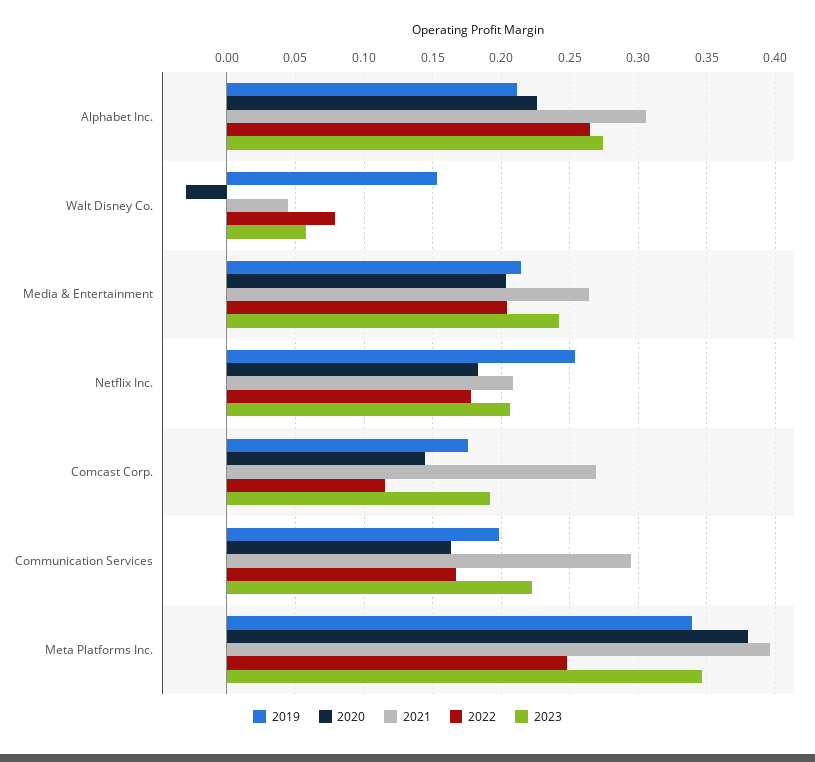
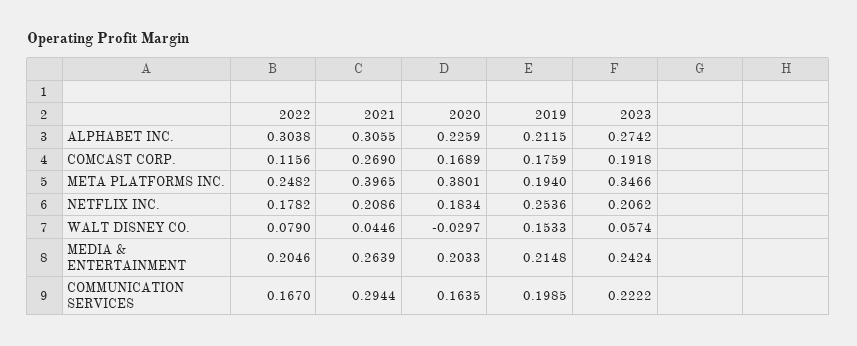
  {
    "2019": {
      "Alphabet Inc.": 0.2115,
      "Walt Disney Co.": 0.1533,
      "Media & Entertainment": 0.2148,
      "Netflix Inc.": 0.2536,
      "Comcast Corp.": 0.1759,
      "Communication Services": 0.1985,
-     "Meta Platforms Inc.": 0.34
+     "Meta Platforms Inc.": 0.194
    },
    "2020": {
      "Alphabet Inc.": 0.2259,
      "Walt Disney Co.": -0.0297,
      "Media & Entertainment": 0.2033,
      "Netflix Inc.": 0.1834,
-     "Comcast Corp.": 0.145,
+     "Comcast Corp.": 0.1689,
      "Communication Services": 0.1635,
      "Meta Platforms Inc.": 0.3801
    },
    "2021": {
      "Alphabet Inc.": 0.3055,
      "Walt Disney Co.": 0.0446,
      "Media & Entertainment": 0.2639,
      "Netflix Inc.": 0.2086,
      "Comcast Corp.": 0.269,
      "Communication Services": 0.2944,
      "Meta Platforms Inc.": 0.3965
    },
    "2022": {
-     "Alphabet Inc.": 0.265,
+     "Alphabet Inc.": 0.3038,
      "Walt Disney Co.": 0.079,
      "Media & Entertainment": 0.2046,
      "Netflix Inc.": 0.1782,
      "Comcast Corp.": 0.1156,
      "Communication Services": 0.167,
      "Meta Platforms Inc.": 0.2482
    },
    "2023": {
      "Alphabet Inc.": 0.2742,
      "Walt Disney Co.": 0.0574,
      "Media & Entertainment": 0.2424,
      "Netflix Inc.": 0.2062,
      "Comcast Corp.": 0.1918,
      "Communication Services": 0.2222,
      "Meta Platforms Inc.": 0.3466
    }
  }

